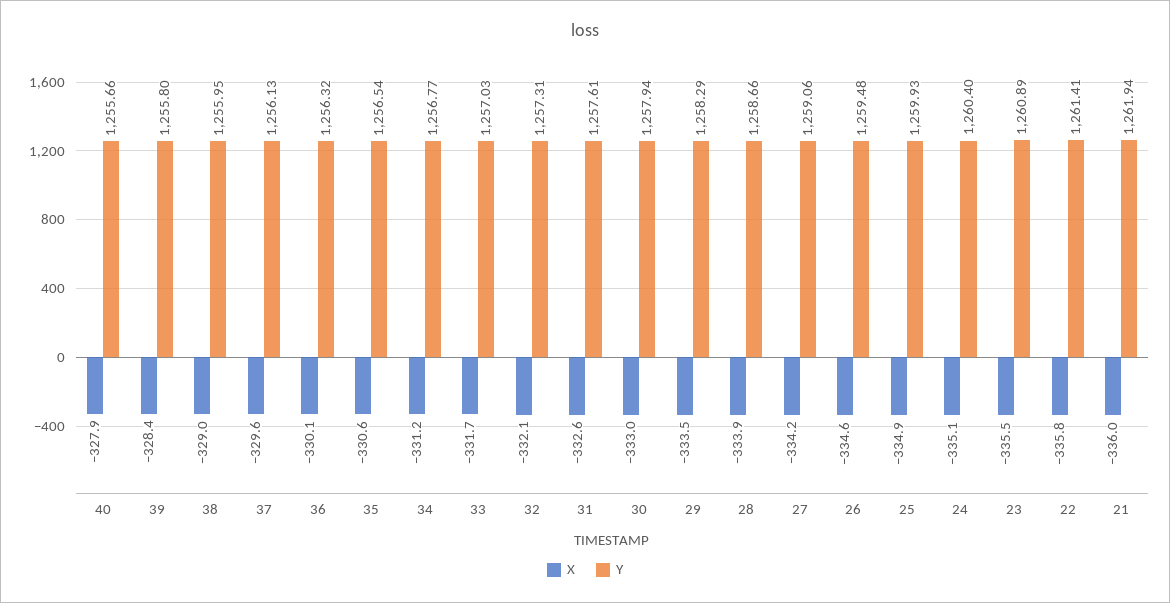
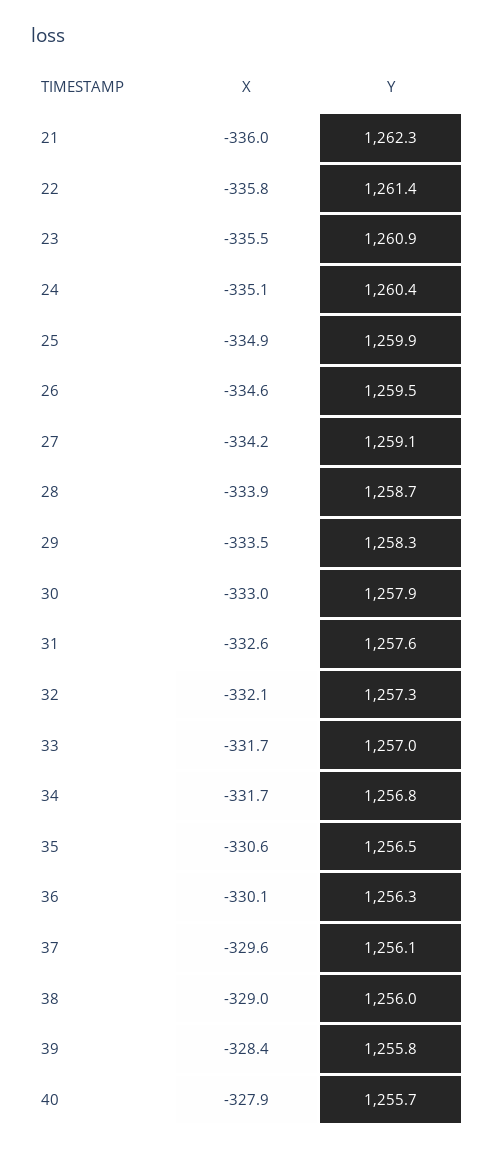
  {
    "X": {
      "40": -327.9,
      "39": -328.4,
      "38": -329,
      "37": -329.6,
      "36": -330.1,
      "35": -330.6,
-     "34": -331.2,
+     "34": -331.7,
      "33": -331.7,
      "32": -332.1,
      "31": -332.6,
      "30": -333,
      "29": -333.5,
      "28": -333.9,
      "27": -334.2,
      "26": -334.6,
      "25": -334.9,
      "24": -335.1,
      "23": -335.5,
      "22": -335.8,
      "21": -336
    },
    "Y": {
      "40": 1255.66,
      "39": 1255.8,
      "38": 1255.95,
      "37": 1256.13,
      "36": 1256.32,
      "35": 1256.54,
      "34": 1256.77,
      "33": 1257.03,
      "32": 1257.31,
      "31": 1257.61,
      "30": 1257.94,
      "29": 1258.29,
      "28": 1258.66,
      "27": 1259.06,
      "26": 1259.48,
      "25": 1259.93,
      "24": 1260.4,
      "23": 1260.89,
      "22": 1261.41,
-     "21": 1261.94
+     "21": 1262.3
    }
  }

